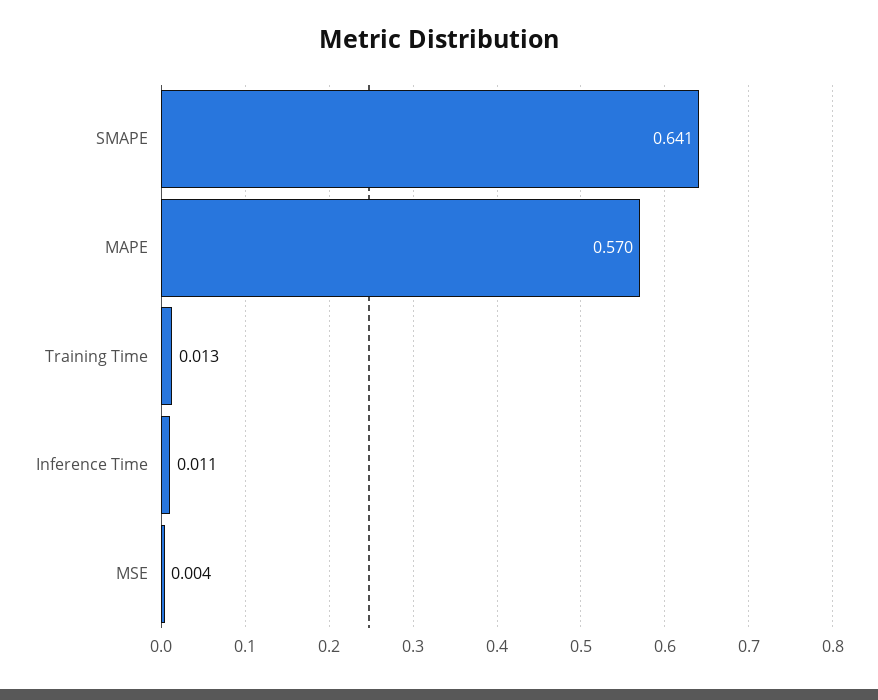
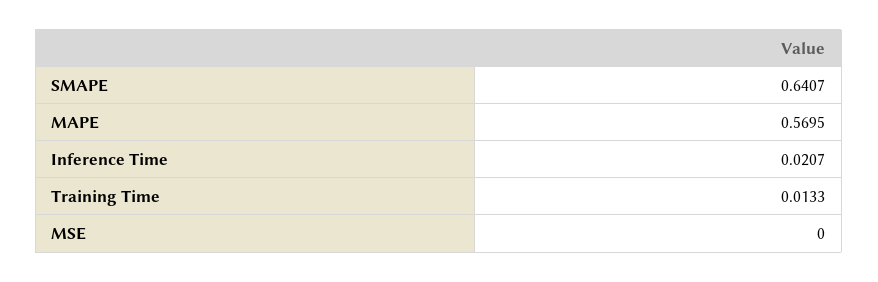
  {
    "SMAPE": 0.6407,
    "MAPE": 0.5695,
    "Training Time": 0.0133,
-   "Inference Time": 0.011,
+   "Inference Time": 0.0207,
-   "MSE": 0.004
+   "MSE": 0
  }

